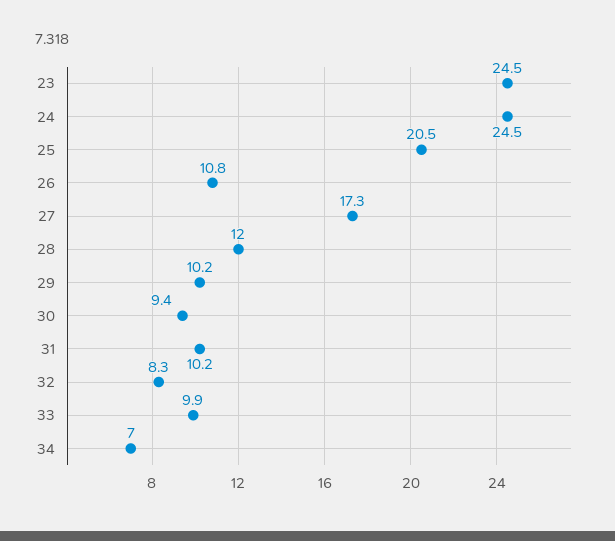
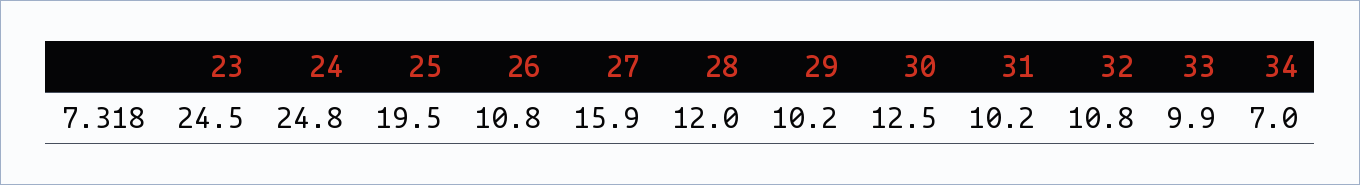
  {
    "23": 24.5,
-   "24": 24.5,
+   "24": 24.8,
-   "25": 20.5,
+   "25": 19.5,
    "26": 10.8,
-   "27": 17.3,
+   "27": 15.9,
    "28": 12,
    "29": 10.2,
-   "30": 9.4,
+   "30": 12.5,
    "31": 10.2,
-   "32": 8.3,
+   "32": 10.8,
    "33": 9.9,
    "34": 7
  }

